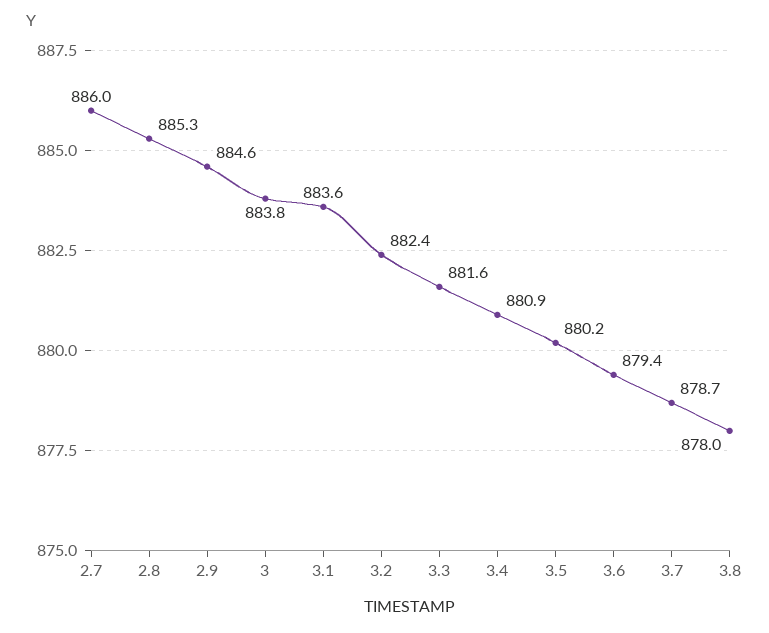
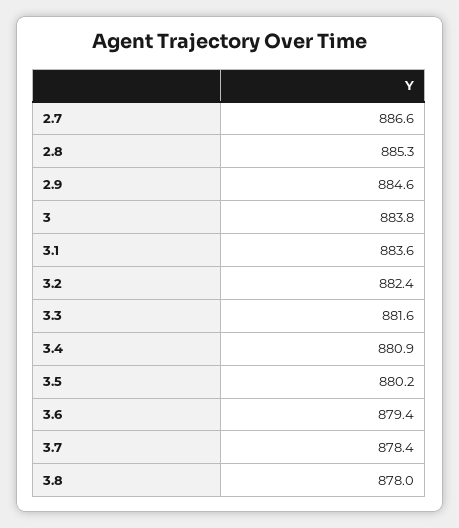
  {
-   "2.7": 886,
+   "2.7": 886.6,
    "2.8": 885.3,
    "2.9": 884.6,
    "3": 883.8,
    "3.1": 883.6,
    "3.2": 882.4,
    "3.3": 881.6,
    "3.4": 880.9,
    "3.5": 880.2,
    "3.6": 879.4,
-   "3.7": 878.7,
+   "3.7": 878.4,
    "3.8": 878
  }

